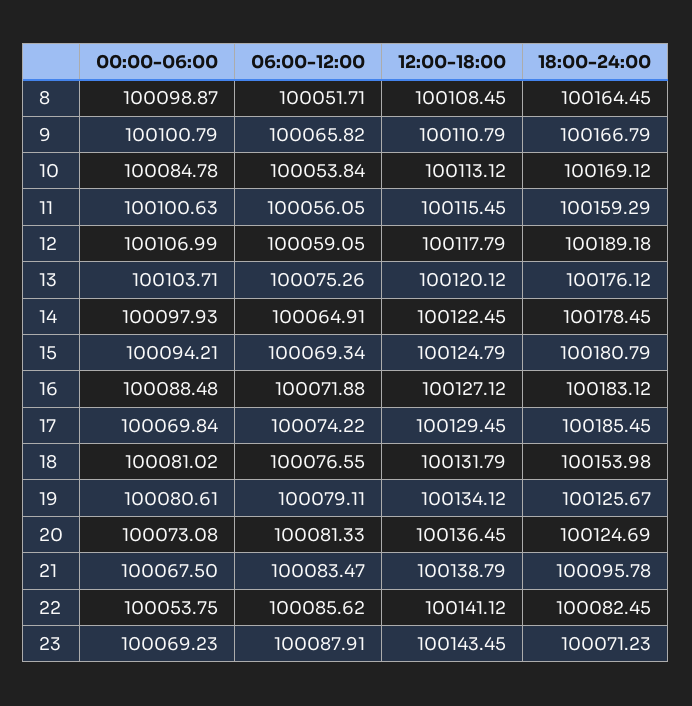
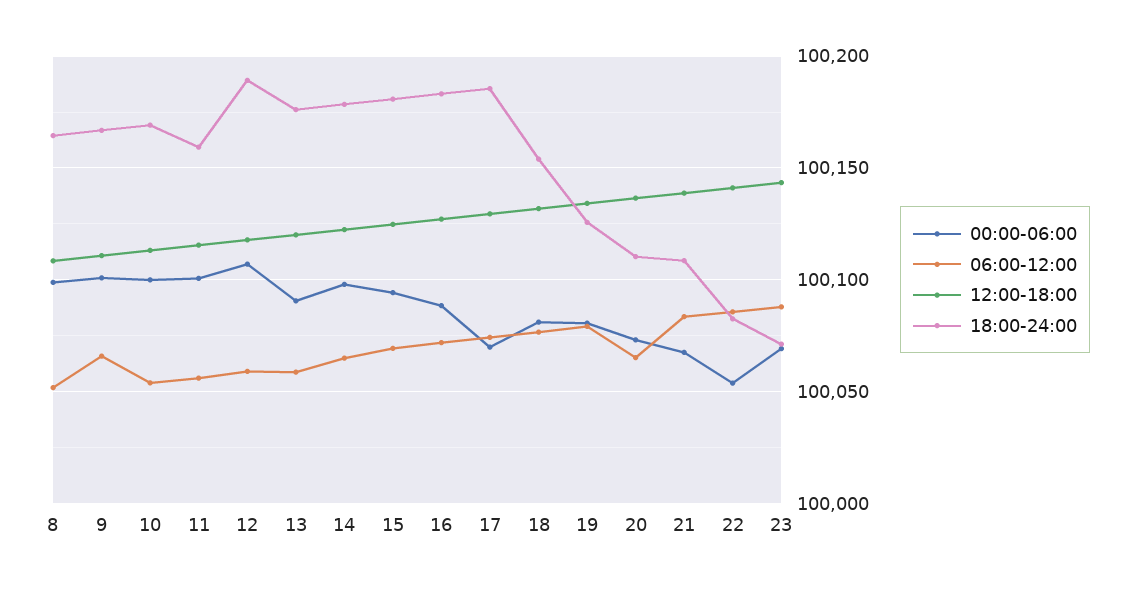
  {
    "00:00-06:00": {
      "8": 100098.87,
      "9": 100100.79,
-     "10": 100084.78,
+     "10": 100100,
      "11": 100100.63,
      "12": 100106.99,
-     "13": 100103.71,
+     "13": 100090,
      "14": 100097.93,
      "15": 100094.21,
      "16": 100088.48,
      "17": 100069.84,
      "18": 100081.02,
      "19": 100080.61,
      "20": 100073.08,
      "21": 100067.5,
      "22": 100053.75,
      "23": 100069.23
    },
    "06:00-12:00": {
      "8": 100051.71,
      "9": 100065.82,
      "10": 100053.84,
      "11": 100056.05,
      "12": 100059.05,
-     "13": 100075.26,
+     "13": 100060,
      "14": 100064.91,
      "15": 100069.34,
      "16": 100071.88,
      "17": 100074.22,
      "18": 100076.55,
      "19": 100079.11,
-     "20": 100081.33,
+     "20": 100065,
      "21": 100083.47,
      "22": 100085.62,
      "23": 100087.91
    },
    "12:00-18:00": {
      "8": 100108.45,
      "9": 100110.79,
      "10": 100113.12,
      "11": 100115.45,
      "12": 100117.79,
      "13": 100120.12,
      "14": 100122.45,
      "15": 100124.79,
      "16": 100127.12,
      "17": 100129.45,
      "18": 100131.79,
      "19": 100134.12,
      "20": 100136.45,
      "21": 100138.79,
      "22": 100141.12,
      "23": 100143.45
    },
    "18:00-24:00": {
      "8": 100164.45,
      "9": 100166.79,
      "10": 100169.12,
      "11": 100159.29,
      "12": 100189.18,
      "13": 100176.12,
      "14": 100178.45,
      "15": 100180.79,
      "16": 100183.12,
      "17": 100185.45,
      "18": 100153.98,
      "19": 100125.67,
-     "20": 100124.69,
+     "20": 100110,
-     "21": 100095.78,
+     "21": 100110,
      "22": 100082.45,
      "23": 100071.23
    }
  }

